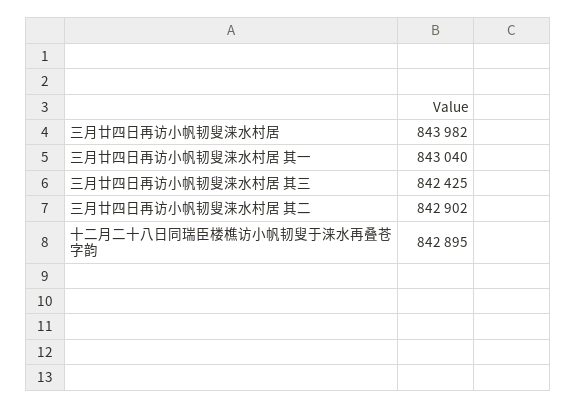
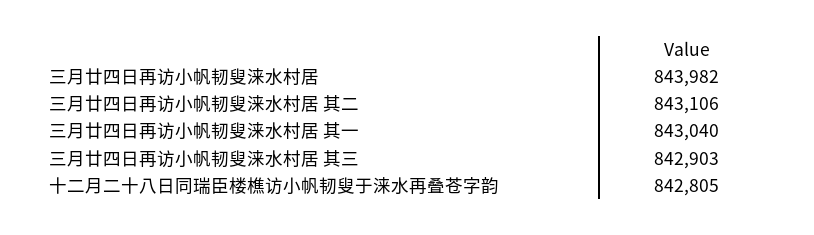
  {
    "三月廿四日再访小帆韧叟涞水村居": 843982,
    "三月廿四日再访小帆韧叟涞水村居 其一": 843040,
-   "三月廿四日再访小帆韧叟涞水村居 其三": 842425,
+   "三月廿四日再访小帆韧叟涞水村居 其三": 842903,
-   "三月廿四日再访小帆韧叟涞水村居 其二": 842902,
+   "三月廿四日再访小帆韧叟涞水村居 其二": 843106,
-   "十二月二十八日同瑞臣楼樵访小帆韧叟于涞水再叠苍字韵": 842895
+   "十二月二十八日同瑞臣楼樵访小帆韧叟于涞水再叠苍字韵": 842805
  }

